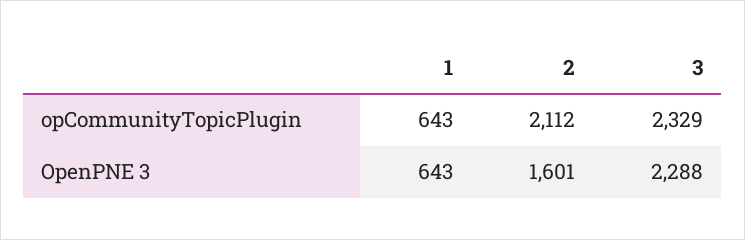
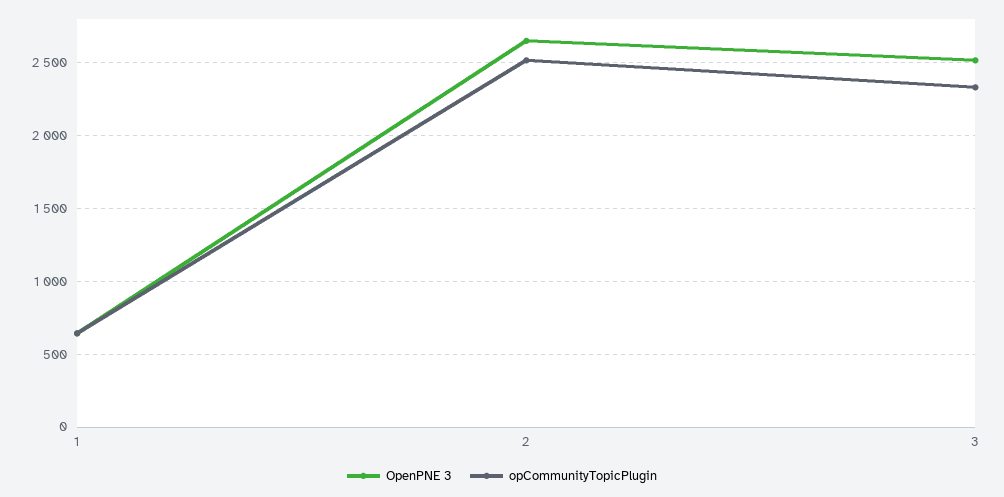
  {
    "opCommunityTopicPlugin": {
      "1": 643,
-     "2": 2112,
+     "2": 2500,
      "3": 2329
    },
    "OpenPNE 3": {
      "1": 643,
-     "2": 1601,
+     "2": 2650,
-     "3": 2288
+     "3": 2500
    }
  }

